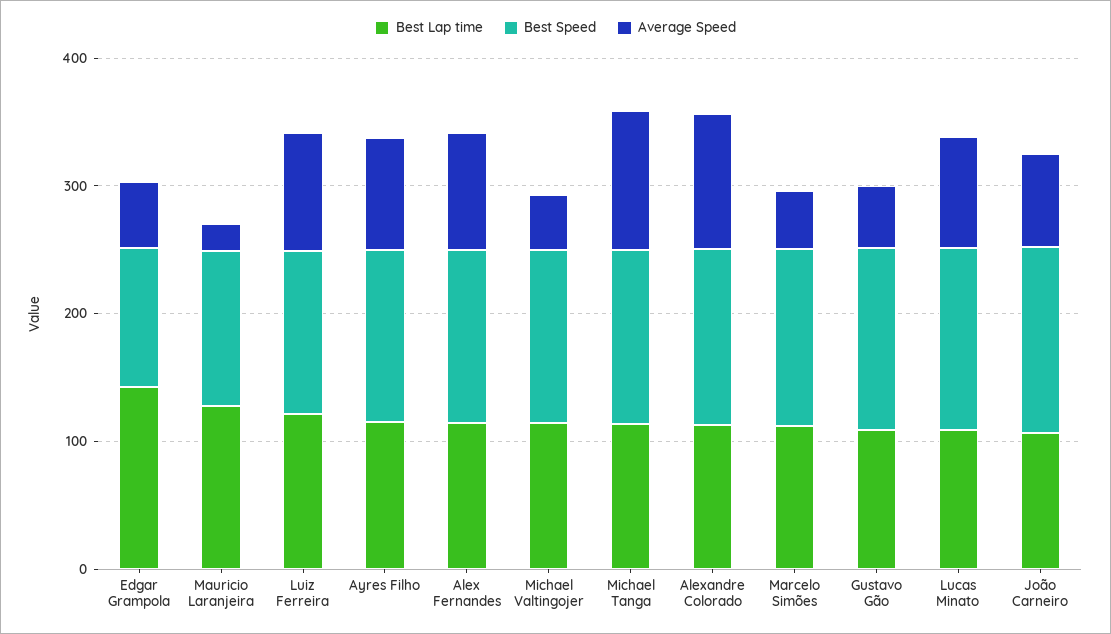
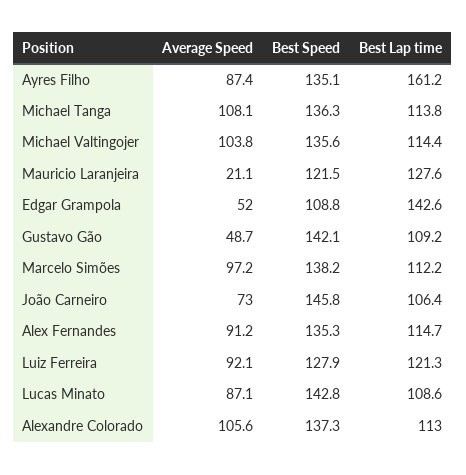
  {
    "Best Lap time": {
      "Edgar Grampola": 142.6,
      "Mauricio Laranjeira": 127.6,
      "Luiz Ferreira": 121.3,
-     "Ayres Filho": 120,
+     "Ayres Filho": 161.2,
      "Alex Fernandes": 114.7,
      "Michael Valtingojer": 114.4,
      "Michael Tanga": 113.8,
      "Alexandre Colorado": 113,
      "Marcelo Simões": 112.2,
      "Gustavo Gão": 109.2,
      "Lucas Minato": 108.6,
      "João Carneiro": 106.4
    },
    "Best Speed": {
      "Edgar Grampola": 108.8,
      "Mauricio Laranjeira": 121.5,
      "Luiz Ferreira": 127.9,
      "Ayres Filho": 135.1,
      "Alex Fernandes": 135.3,
      "Michael Valtingojer": 135.6,
      "Michael Tanga": 136.3,
      "Alexandre Colorado": 137.3,
      "Marcelo Simões": 138.2,
      "Gustavo Gão": 142.1,
      "Lucas Minato": 142.8,
      "João Carneiro": 145.8
    },
    "Average Speed": {
      "Edgar Grampola": 52,
      "Mauricio Laranjeira": 21.1,
      "Luiz Ferreira": 92.1,
      "Ayres Filho": 87.4,
      "Alex Fernandes": 91.2,
-     "Michael Valtingojer": 40,
+     "Michael Valtingojer": 103.8,
      "Michael Tanga": 108.1,
      "Alexandre Colorado": 105.6,
-     "Marcelo Simões": 40,
+     "Marcelo Simões": 97.2,
      "Gustavo Gão": 48.7,
      "Lucas Minato": 87.1,
      "João Carneiro": 73
    }
  }

